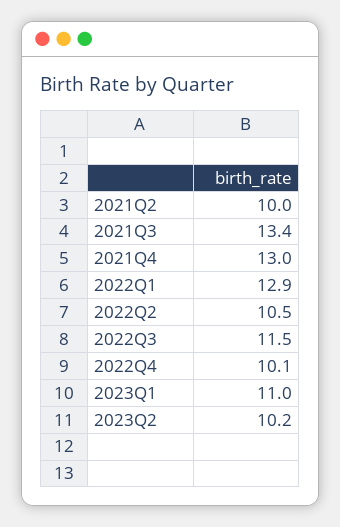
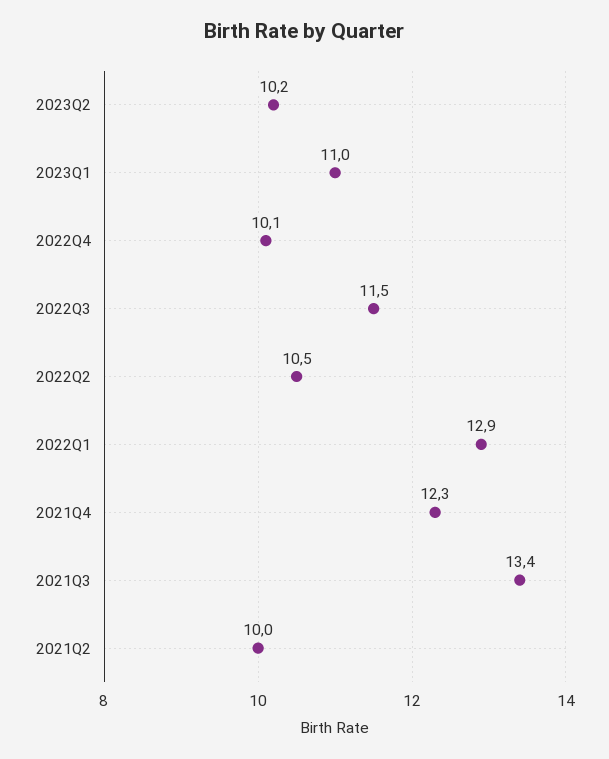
  {
    "2021Q2": 10,
    "2021Q3": 13.4,
-   "2021Q4": 13,
+   "2021Q4": 12.3,
    "2022Q1": 12.9,
    "2022Q2": 10.5,
    "2022Q3": 11.5,
    "2022Q4": 10.1,
    "2023Q1": 11,
    "2023Q2": 10.2
  }

